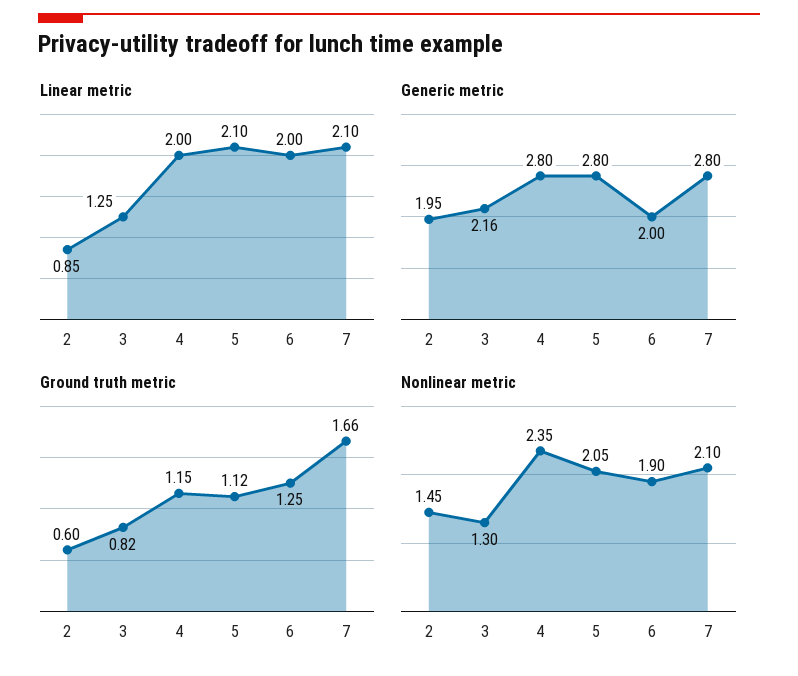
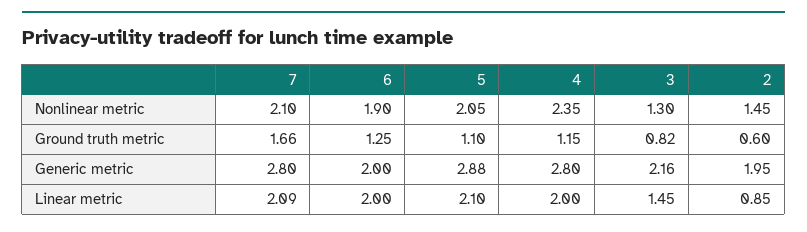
  {
    "Linear metric": {
      "2": 0.85,
-     "3": 1.25,
+     "3": 1.45,
      "4": 2,
      "5": 2.1,
      "6": 2,
-     "7": 2.1
+     "7": 2.09
    },
    "Generic metric": {
      "2": 1.95,
      "3": 2.16,
      "4": 2.8,
-     "5": 2.8,
+     "5": 2.88,
      "6": 2,
      "7": 2.8
    },
    "Ground truth metric": {
      "2": 0.6,
      "3": 0.82,
      "4": 1.15,
-     "5": 1.12,
+     "5": 1.1,
      "6": 1.25,
      "7": 1.66
    },
    "Nonlinear metric": {
      "2": 1.45,
      "3": 1.3,
      "4": 2.35,
      "5": 2.05,
      "6": 1.9,
      "7": 2.1
    }
  }

